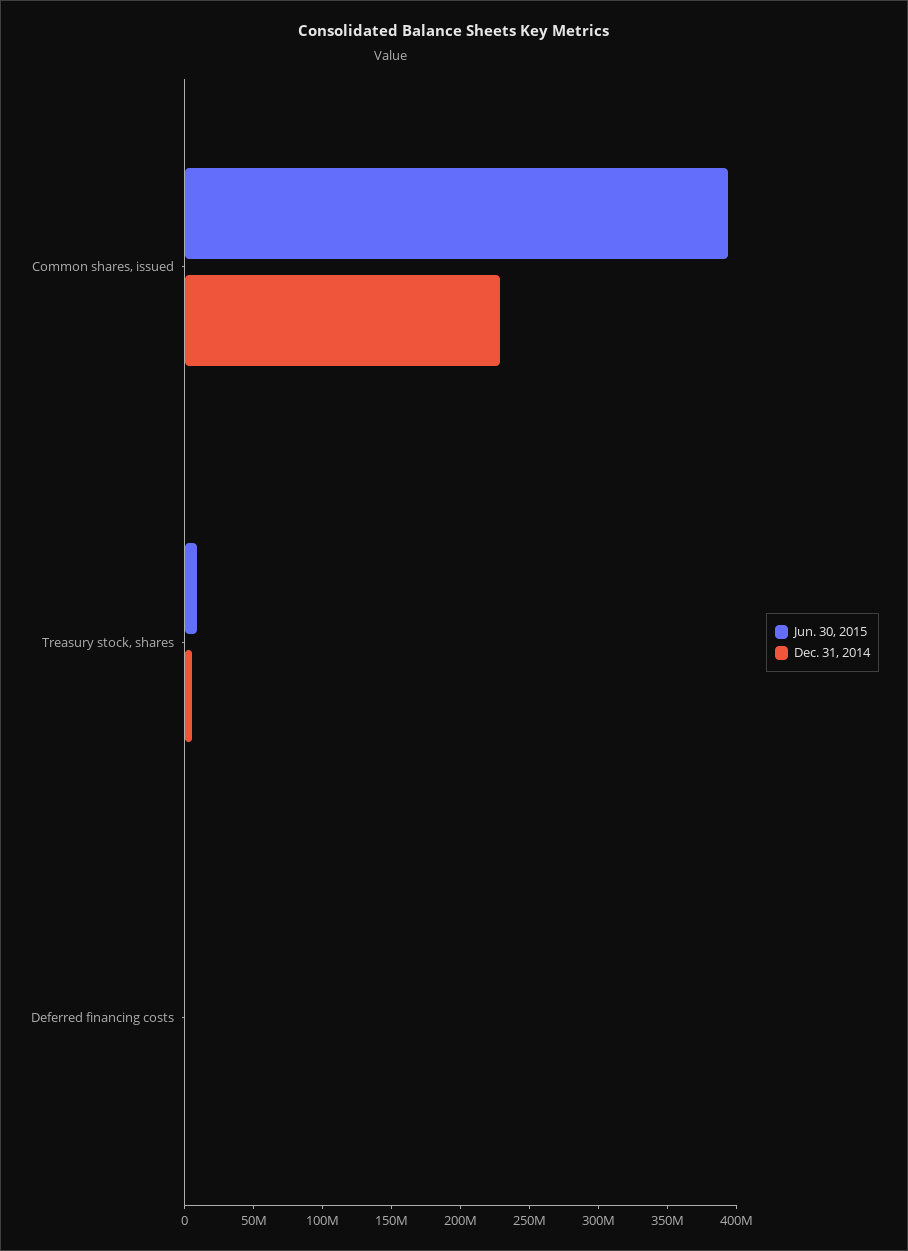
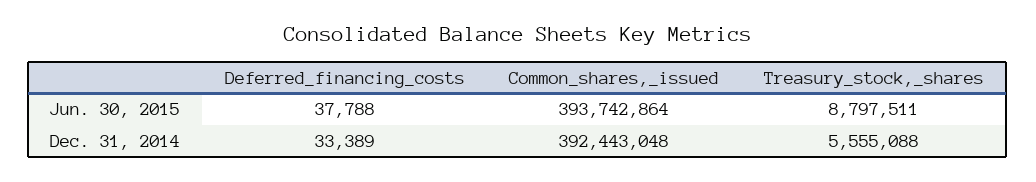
  {
    "Jun. 30, 2015": {
      "Common shares, issued": 393742864,
      "Treasury stock, shares": 8797511,
      "Deferred financing costs": 37788
    },
    "Dec. 31, 2014": {
-     "Common shares, issued": 230000000,
+     "Common shares, issued": 392443048,
      "Treasury stock, shares": 5555088,
      "Deferred financing costs": 33389
    }
  }

